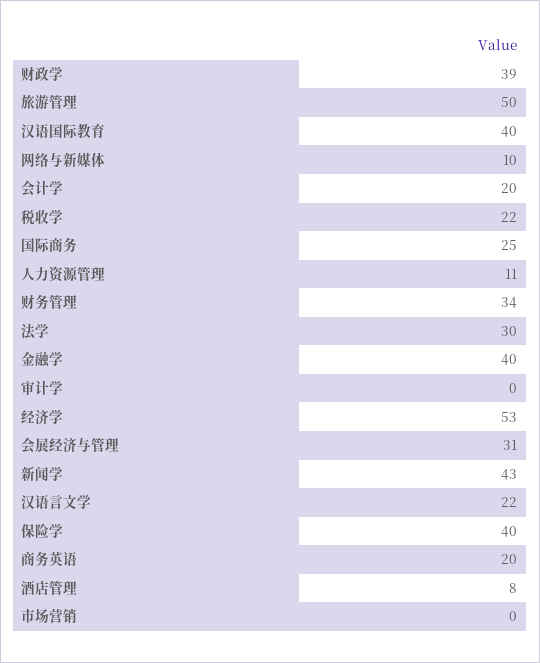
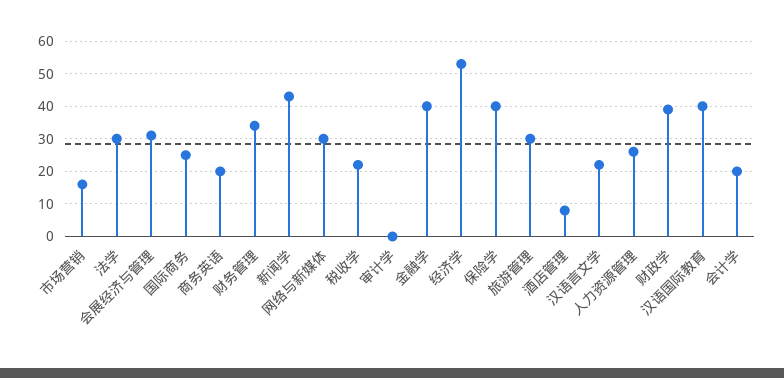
  {
    "财政学": 39,
-   "旅游管理": 50,
+   "旅游管理": 30,
    "汉语国际教育": 40,
-   "网络与新媒体": 10,
+   "网络与新媒体": 30,
    "会计学": 20,
    "税收学": 22,
    "国际商务": 25,
-   "人力资源管理": 11,
+   "人力资源管理": 25,
    "财务管理": 34,
    "法学": 30,
    "金融学": 40,
    "审计学": 0,
    "经济学": 53,
    "会展经济与管理": 31,
    "新闻学": 43,
    "汉语言文学": 22,
    "保险学": 40,
    "商务英语": 20,
    "酒店管理": 8,
-   "市场营销": 0
+   "市场营销": 15
  }

